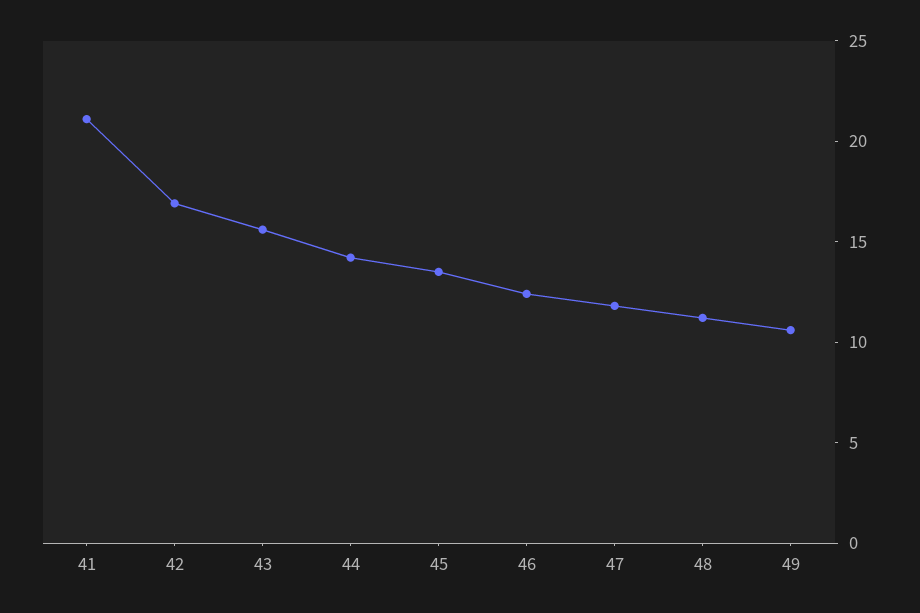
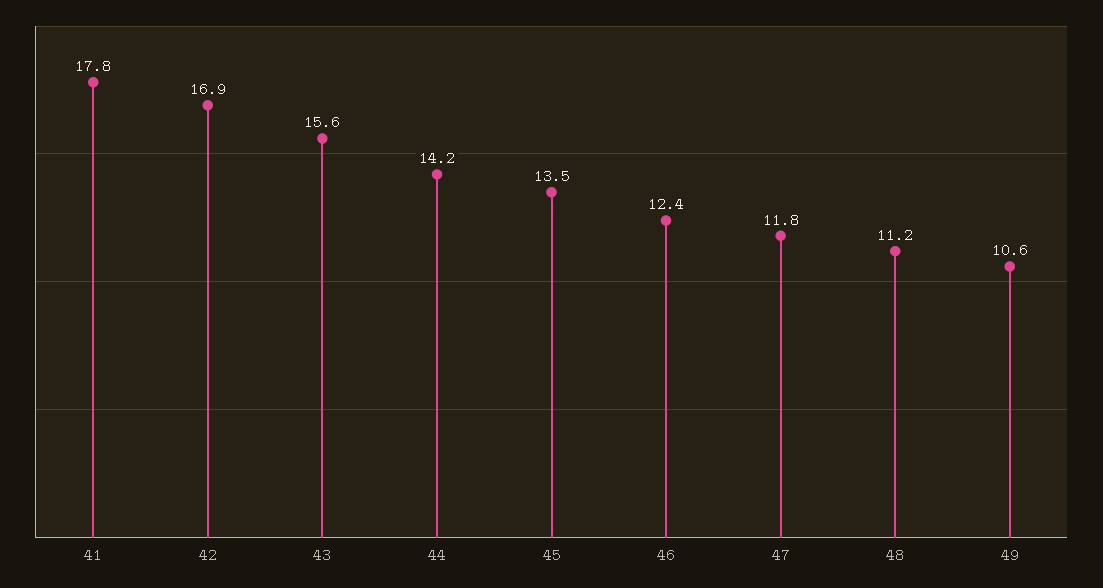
  {
-   "41": 21,
+   "41": 17.8,
    "42": 16.9,
    "43": 15.6,
    "44": 14.2,
    "45": 13.5,
    "46": 12.4,
    "47": 11.8,
    "48": 11.2,
    "49": 10.6
  }

